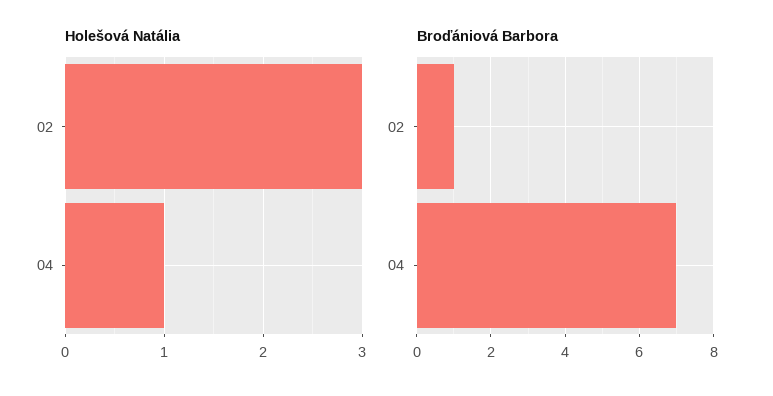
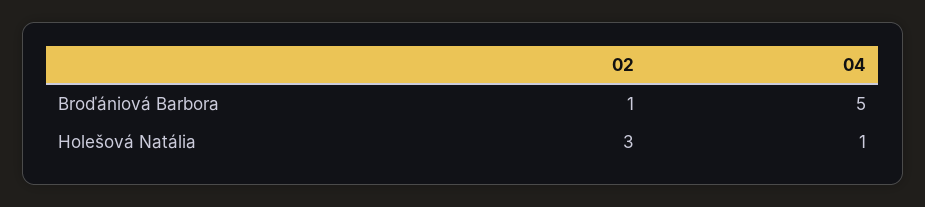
  {
    "Holešová Natália": {
      "02": 3,
      "04": 1
    },
    "Broďániová Barbora": {
      "02": 1,
-     "04": 7
+     "04": 5
    }
  }

